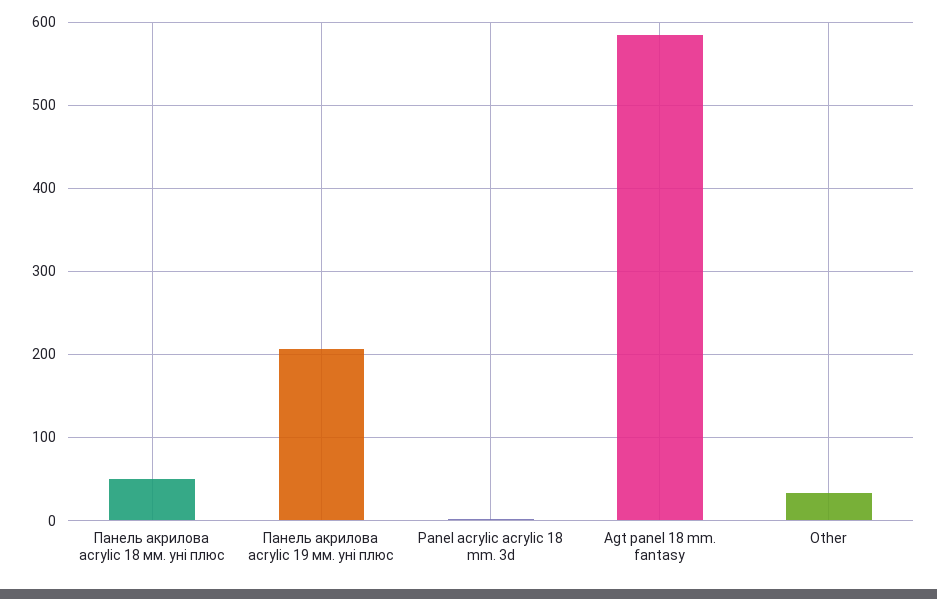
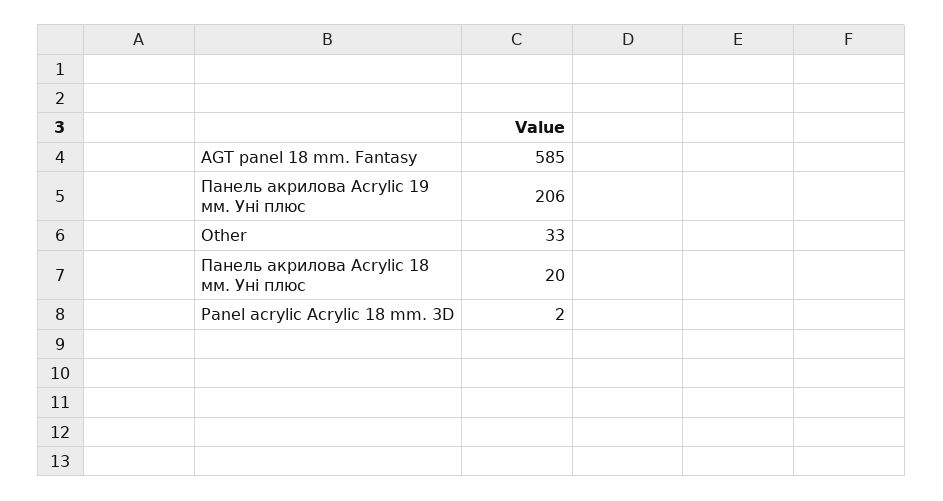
  {
-   "Панель акрилова acrylic 18 мм. уні плюс": 50,
+   "Панель акрилова acrylic 18 мм. уні плюс": 20,
    "Панель акрилова acrylic 19 мм. уні плюс": 206,
    "Panel acrylic acrylic 18 mm. 3d": 2,
    "Agt panel 18 mm. fantasy": 585,
    "Other": 33
  }

